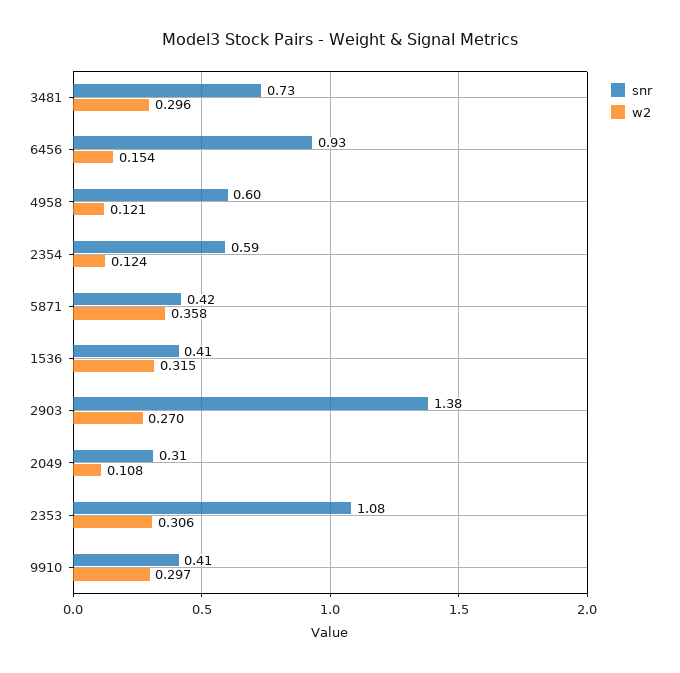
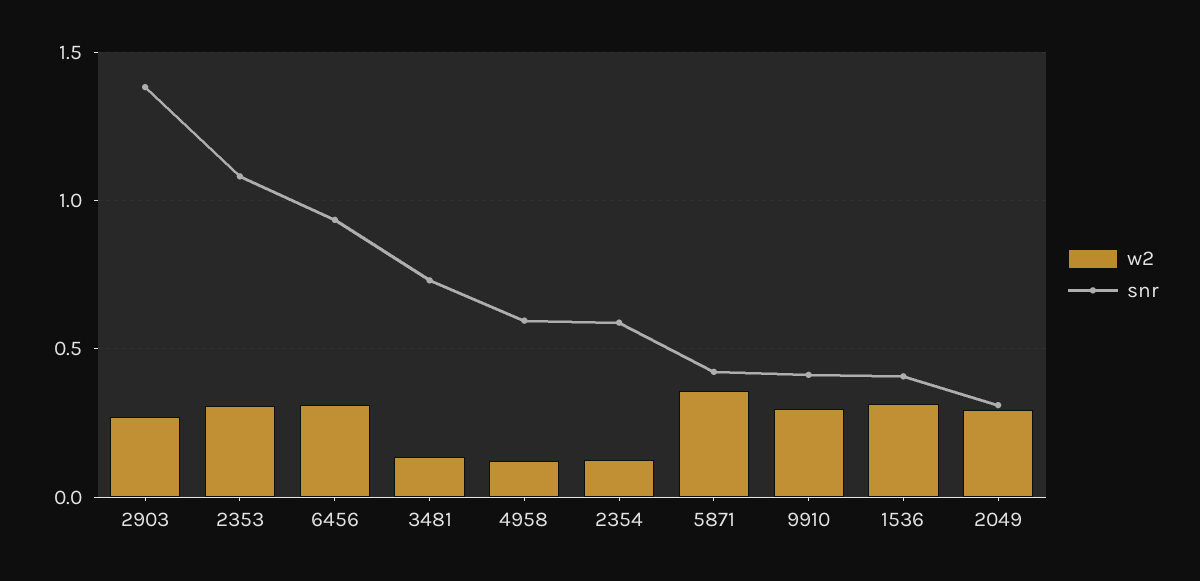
  {
    "snr": {
      "3481": 0.73,
      "6456": 0.93,
      "4958": 0.6,
      "2354": 0.59,
      "5871": 0.42,
      "1536": 0.41,
      "2903": 1.38,
      "2049": 0.31,
      "2353": 1.08,
      "9910": 0.41
    },
    "w2": {
-     "3481": 0.296,
+     "3481": 0.15,
-     "6456": 0.154,
+     "6456": 0.3,
      "4958": 0.121,
      "2354": 0.124,
      "5871": 0.358,
      "1536": 0.315,
      "2903": 0.27,
-     "2049": 0.108,
+     "2049": 0.3,
      "2353": 0.306,
      "9910": 0.297
    }
  }

